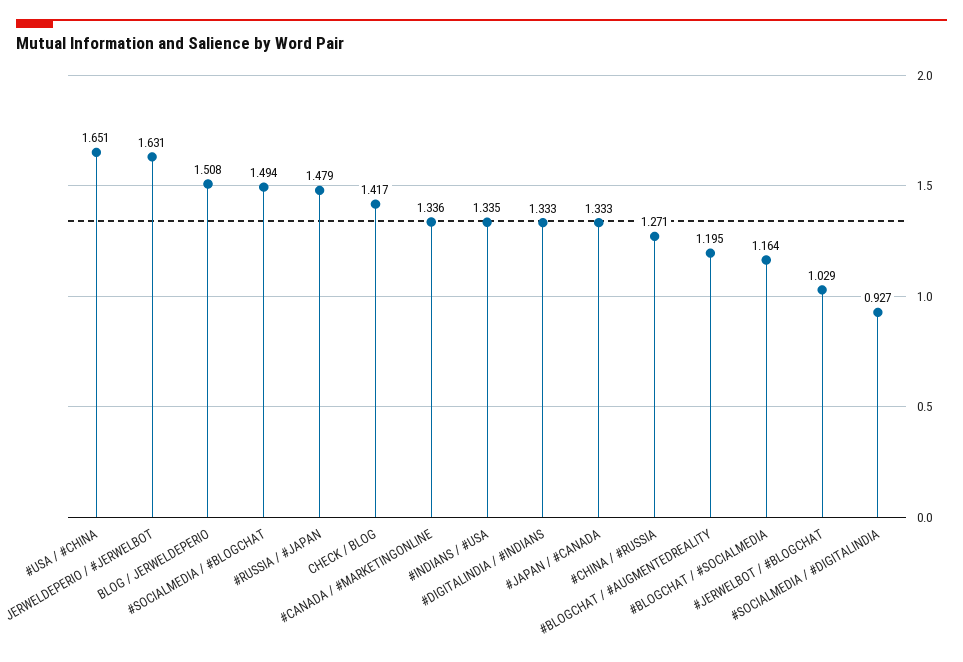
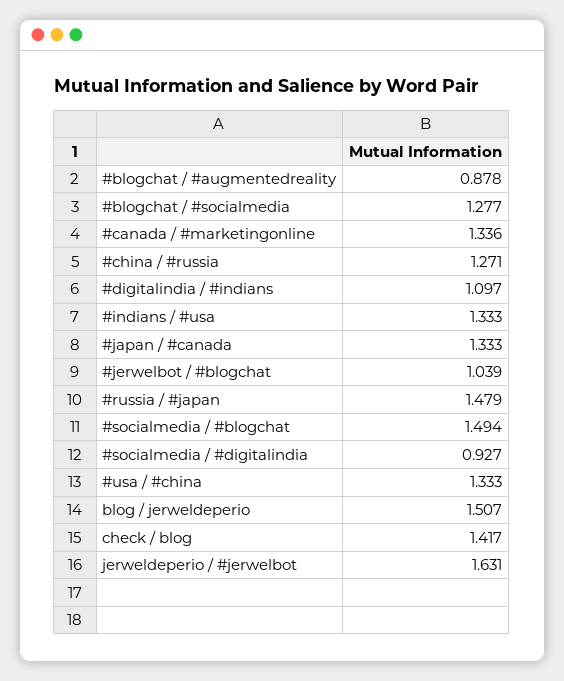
  {
-   "#USA / #CHINA": 1.651,
+   "#USA / #CHINA": 1.333,
    "JERWELDEPERIO / #JERWELBOT": 1.631,
-   "BLOG / JERWELDEPERIO": 1.508,
+   "BLOG / JERWELDEPERIO": 1.507,
    "#SOCIALMEDIA / #BLOGCHAT": 1.494,
    "#RUSSIA / #JAPAN": 1.479,
    "CHECK / BLOG": 1.417,
    "#CANADA / #MARKETINGONLINE": 1.336,
-   "#INDIANS / #USA": 1.335,
+   "#INDIANS / #USA": 1.333,
-   "#DIGITALINDIA / #INDIANS": 1.333,
+   "#DIGITALINDIA / #INDIANS": 1.097,
    "#JAPAN / #CANADA": 1.333,
    "#CHINA / #RUSSIA": 1.271,
-   "#BLOGCHAT / #AUGMENTEDREALITY": 1.195,
+   "#BLOGCHAT / #AUGMENTEDREALITY": 0.878,
-   "#BLOGCHAT / #SOCIALMEDIA": 1.164,
+   "#BLOGCHAT / #SOCIALMEDIA": 1.277,
-   "#JERWELBOT / #BLOGCHAT": 1.029,
+   "#JERWELBOT / #BLOGCHAT": 1.039,
    "#SOCIALMEDIA / #DIGITALINDIA": 0.927
  }

